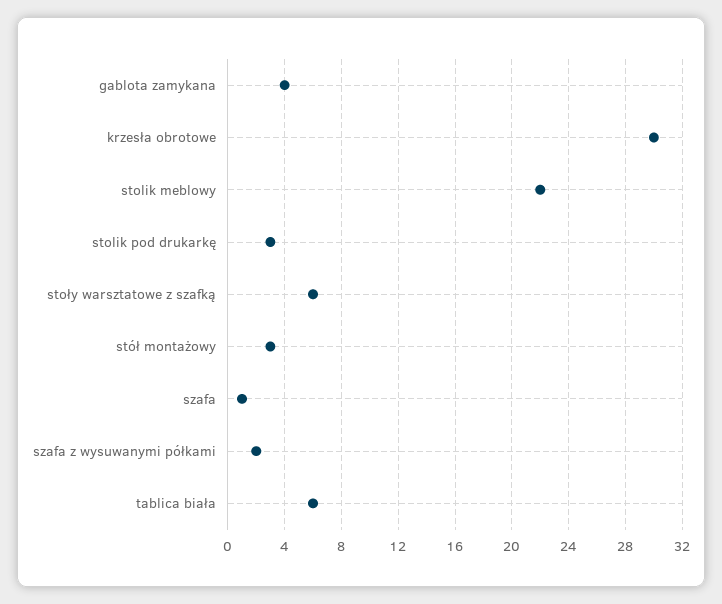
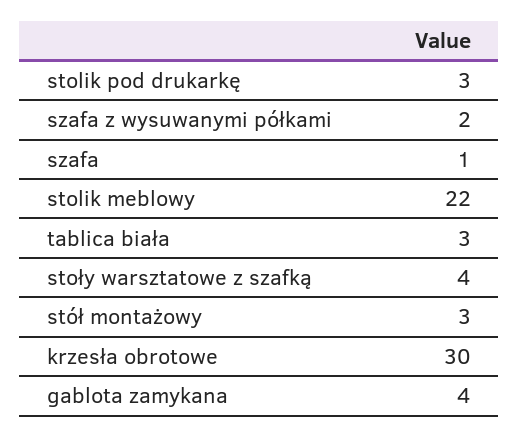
  {
    "gablota zamykana": 4,
    "krzesła obrotowe": 30,
    "stolik meblowy": 22,
    "stolik pod drukarkę": 3,
-   "stoły warsztatowe z szafką": 6,
+   "stoły warsztatowe z szafką": 4,
    "stół montażowy": 3,
    "szafa": 1,
    "szafa z wysuwanymi półkami": 2,
-   "tablica biała": 6
+   "tablica biała": 3
  }

